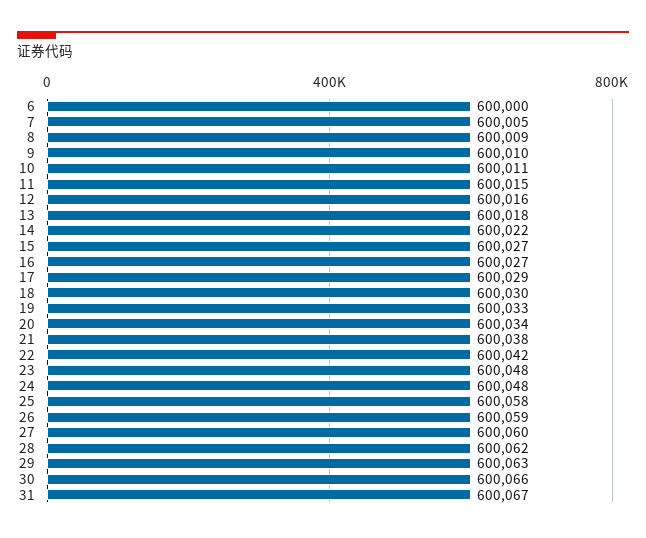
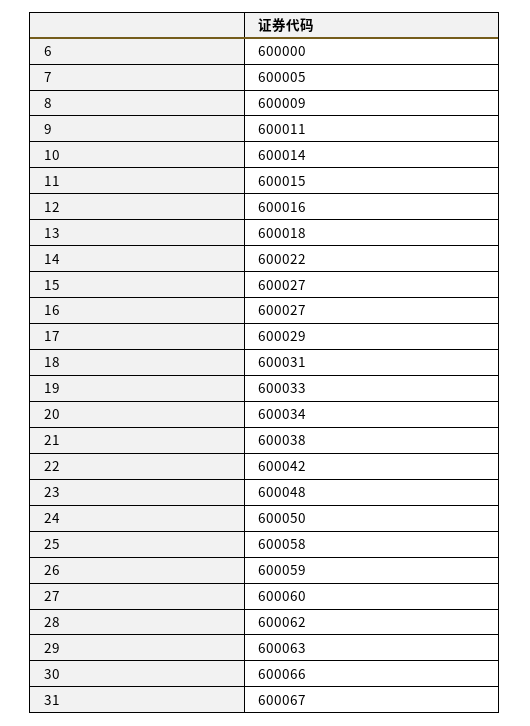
  {
    "6": 600000,
    "7": 600005,
    "8": 600009,
-   "9": 600010,
+   "9": 600011,
-   "10": 600011,
+   "10": 600014,
    "11": 600015,
    "12": 600016,
    "13": 600018,
    "14": 600022,
    "15": 600027,
    "16": 600027,
    "17": 600029,
-   "18": 600030,
+   "18": 600031,
    "19": 600033,
    "20": 600034,
    "21": 600038,
    "22": 600042,
    "23": 600048,
-   "24": 600048,
+   "24": 600050,
    "25": 600058,
    "26": 600059,
    "27": 600060,
    "28": 600062,
    "29": 600063,
    "30": 600066,
    "31": 600067
  }

